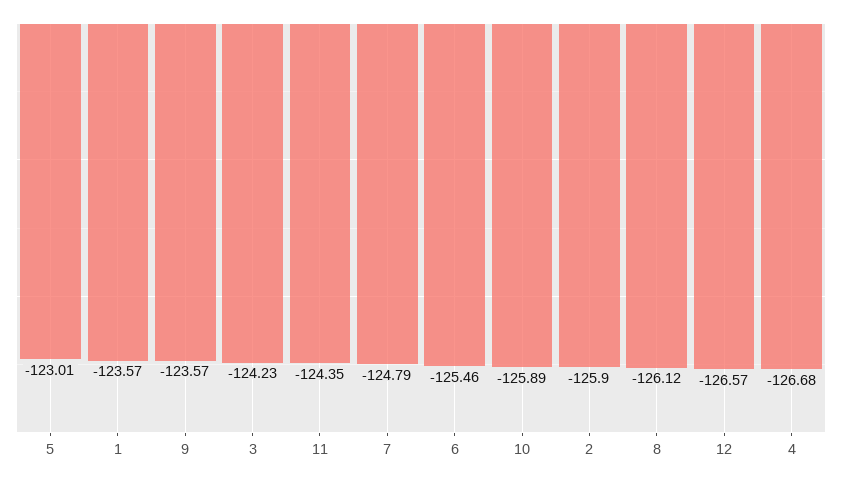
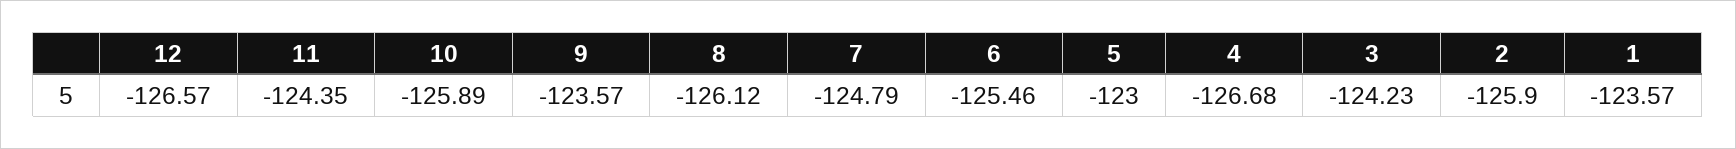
  {
-   "5": -123.01,
+   "5": -123,
    "1": -123.57,
    "9": -123.57,
    "3": -124.23,
    "11": -124.35,
    "7": -124.79,
    "6": -125.46,
    "10": -125.89,
    "2": -125.9,
    "8": -126.12,
    "12": -126.57,
    "4": -126.68
  }

